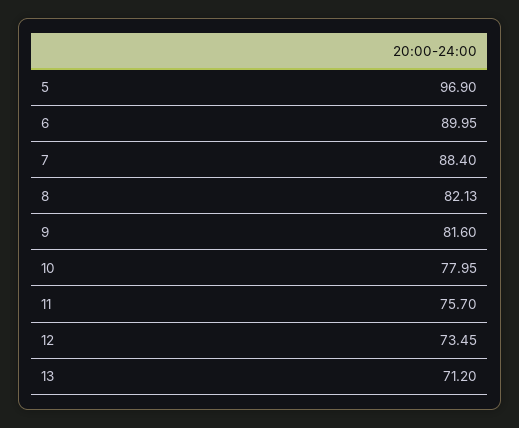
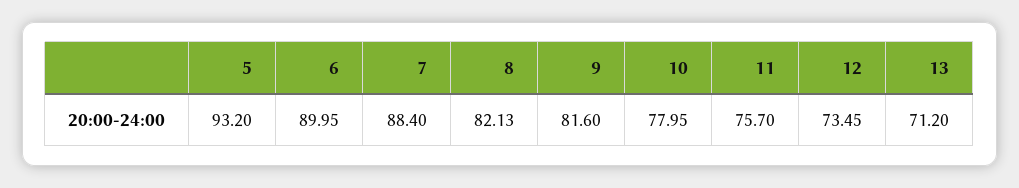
  {
-   "5": 96.9,
+   "5": 93.2,
    "6": 89.95,
    "7": 88.4,
    "8": 82.13,
    "9": 81.6,
    "10": 77.95,
    "11": 75.7,
    "12": 73.45,
    "13": 71.2
  }

